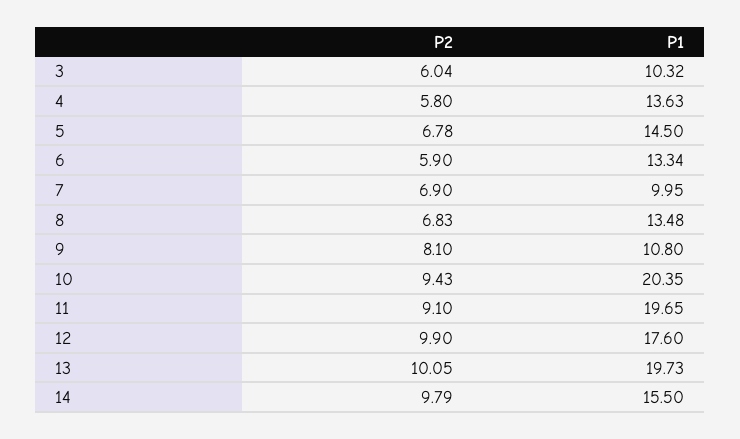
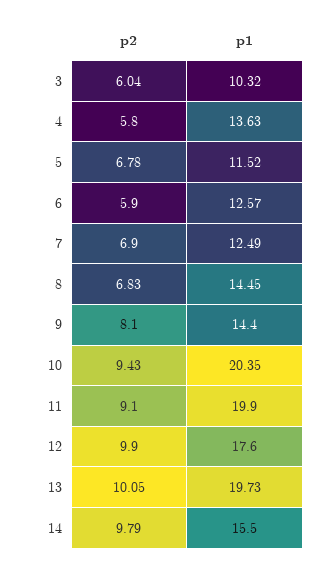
  {
    "P2": {
      "3": 6.04,
      "4": 5.8,
      "5": 6.78,
      "6": 5.9,
      "7": 6.9,
      "8": 6.83,
      "9": 8.1,
      "10": 9.43,
      "11": 9.1,
      "12": 9.9,
      "13": 10.05,
      "14": 9.79
    },
    "P1": {
      "3": 10.32,
      "4": 13.63,
-     "5": 14.5,
+     "5": 11.52,
-     "6": 13.34,
+     "6": 12.57,
-     "7": 9.95,
+     "7": 12.49,
-     "8": 13.48,
+     "8": 14.45,
-     "9": 10.8,
+     "9": 14.4,
      "10": 20.35,
-     "11": 19.65,
+     "11": 19.9,
      "12": 17.6,
      "13": 19.73,
      "14": 15.5
    }
  }

